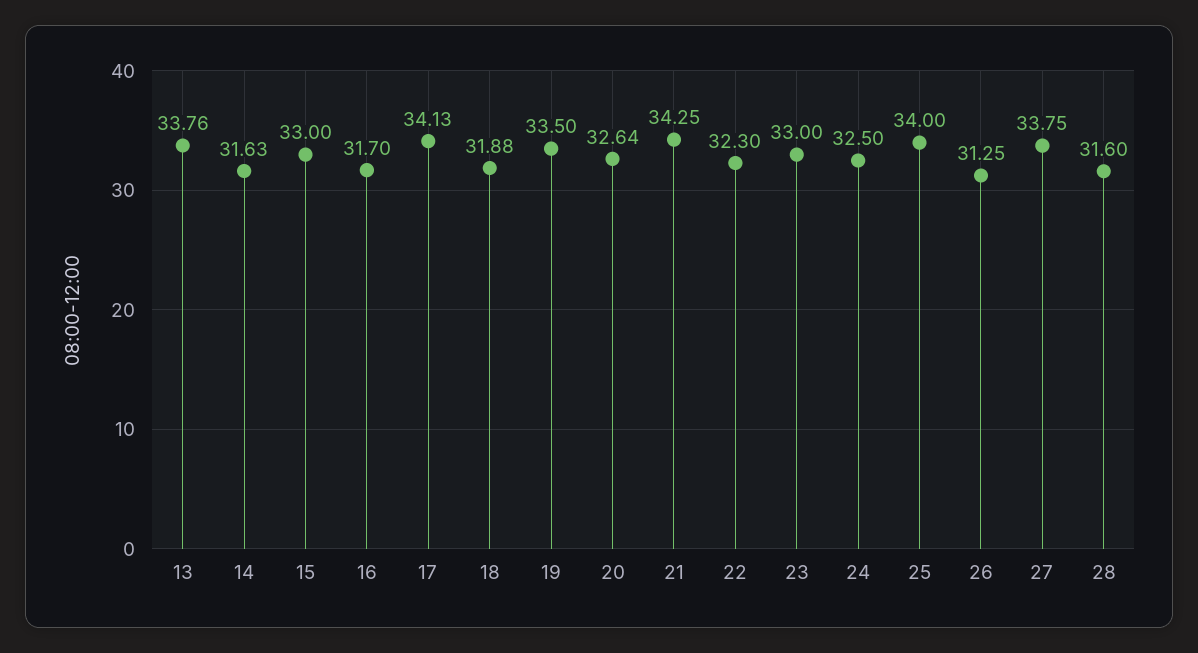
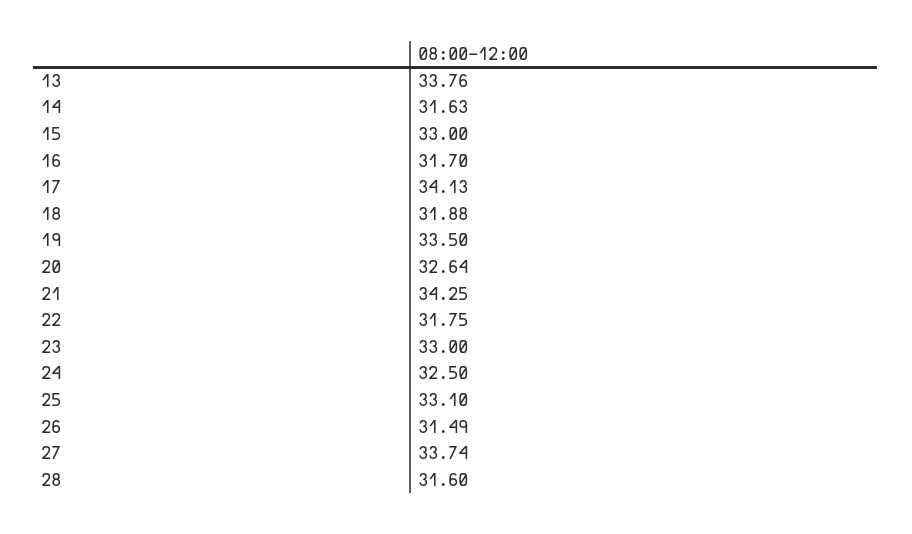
  {
    "13": 33.76,
    "14": 31.63,
    "15": 33,
    "16": 31.7,
    "17": 34.13,
    "18": 31.88,
    "19": 33.5,
    "20": 32.64,
    "21": 34.25,
-   "22": 32.3,
+   "22": 31.75,
    "23": 33,
    "24": 32.5,
-   "25": 34,
+   "25": 33.1,
-   "26": 31.25,
+   "26": 31.49,
-   "27": 33.75,
+   "27": 33.74,
    "28": 31.6
  }

